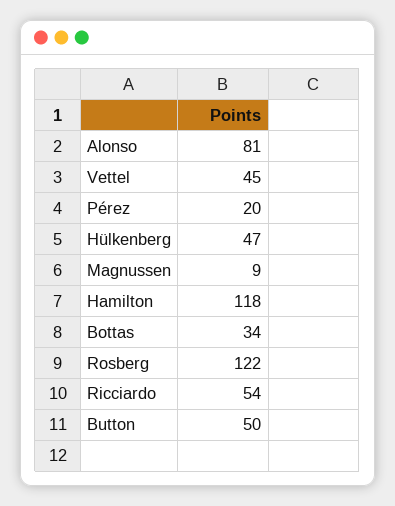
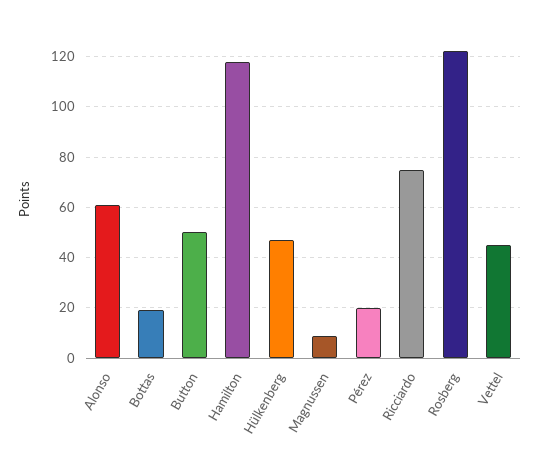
  {
-   "Alonso": 81,
+   "Alonso": 60,
    "Vettel": 45,
    "Pérez": 20,
    "Hülkenberg": 47,
    "Magnussen": 9,
    "Hamilton": 118,
-   "Bottas": 34,
+   "Bottas": 20,
    "Rosberg": 122,
-   "Ricciardo": 54,
+   "Ricciardo": 75,
    "Button": 50
  }

